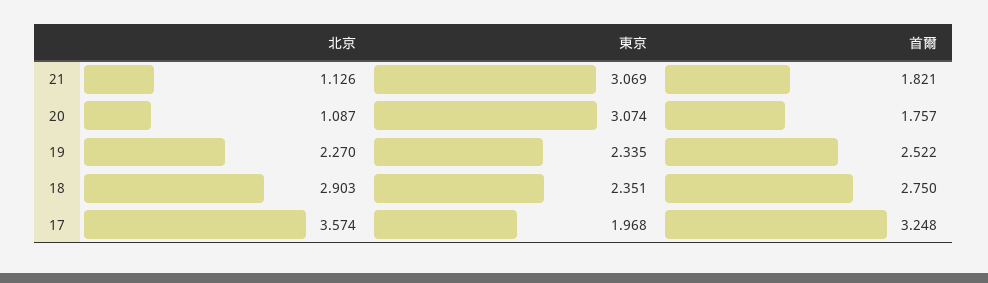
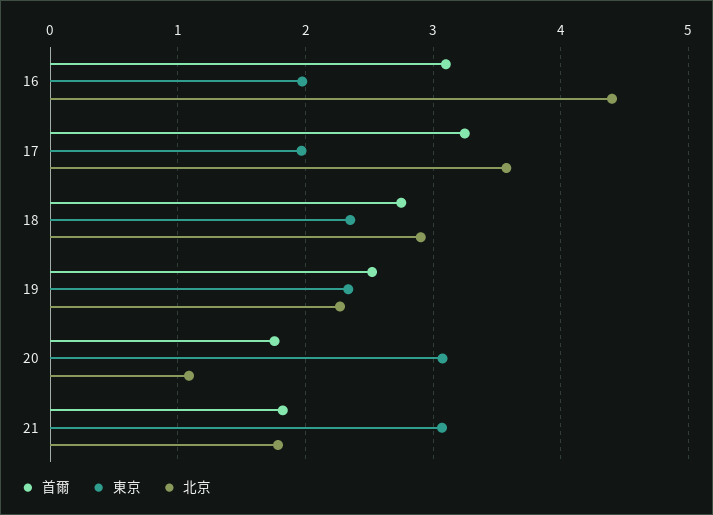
  {
    "北京": {
-     "21": 1.126,
+     "21": 1.8,
      "20": 1.087,
      "19": 2.27,
      "18": 2.903,
-     "17": 3.574
+     "17": 3.574,
+     "16": 4.4
    },
    "東京": {
      "21": 3.069,
      "20": 3.074,
      "19": 2.335,
      "18": 2.351,
-     "17": 1.968
+     "17": 1.968,
+     "16": 2
    },
    "首爾": {
      "21": 1.821,
      "20": 1.757,
      "19": 2.522,
      "18": 2.75,
-     "17": 3.248
+     "17": 3.248,
+     "16": 3.1
    }
  }

